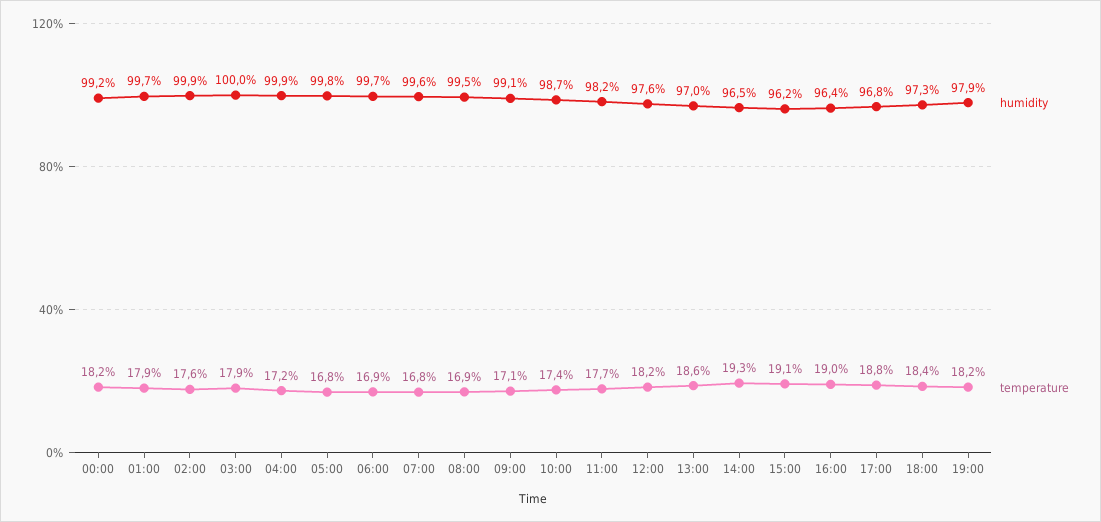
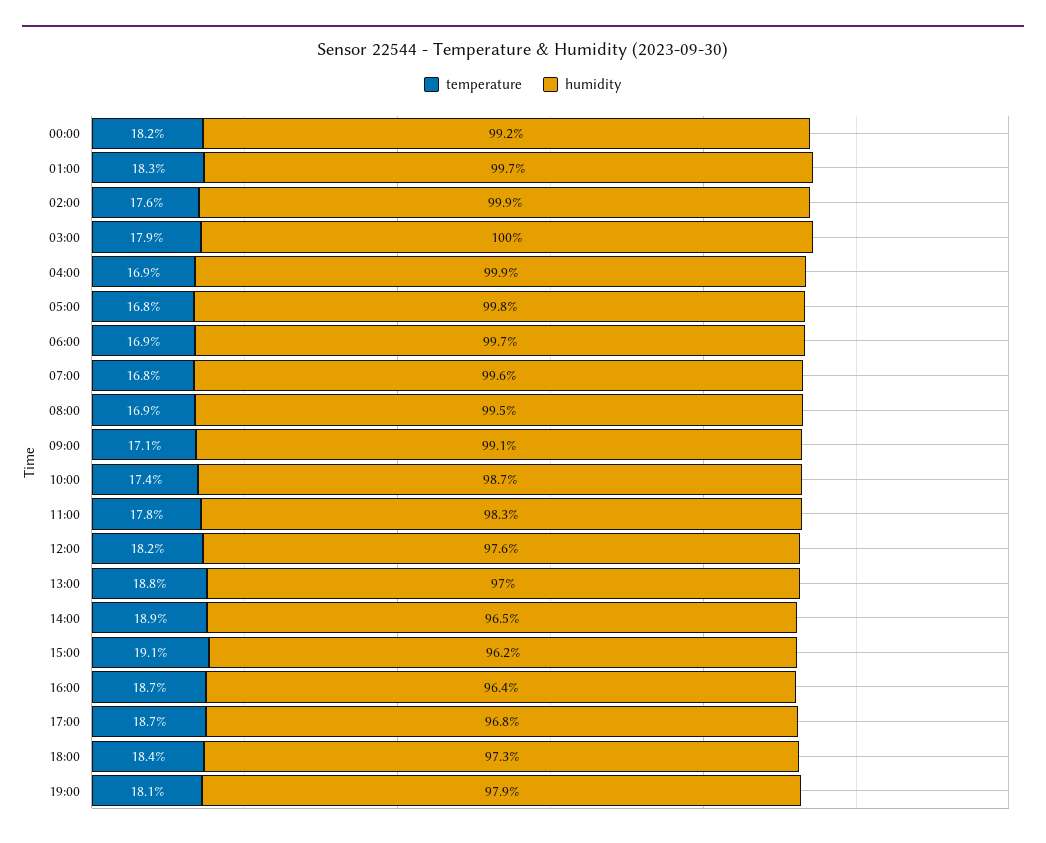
  {
    "humidity": {
      "00:00": 99.2,
      "01:00": 99.7,
      "02:00": 99.9,
      "03:00": 100,
      "04:00": 99.9,
      "05:00": 99.8,
      "06:00": 99.7,
      "07:00": 99.6,
      "08:00": 99.5,
      "09:00": 99.1,
      "10:00": 98.7,
-     "11:00": 98.2,
+     "11:00": 98.3,
      "12:00": 97.6,
      "13:00": 97,
      "14:00": 96.5,
      "15:00": 96.2,
      "16:00": 96.4,
      "17:00": 96.8,
      "18:00": 97.3,
      "19:00": 97.9
    },
    "temperature": {
      "00:00": 18.2,
-     "01:00": 17.9,
+     "01:00": 18.3,
      "02:00": 17.6,
      "03:00": 17.9,
-     "04:00": 17.2,
+     "04:00": 16.9,
      "05:00": 16.8,
      "06:00": 16.9,
      "07:00": 16.8,
      "08:00": 16.9,
      "09:00": 17.1,
      "10:00": 17.4,
-     "11:00": 17.7,
+     "11:00": 17.8,
      "12:00": 18.2,
-     "13:00": 18.6,
+     "13:00": 18.8,
-     "14:00": 19.3,
+     "14:00": 18.9,
      "15:00": 19.1,
-     "16:00": 19,
+     "16:00": 18.7,
-     "17:00": 18.8,
+     "17:00": 18.7,
      "18:00": 18.4,
-     "19:00": 18.2
+     "19:00": 18.1
    }
  }

